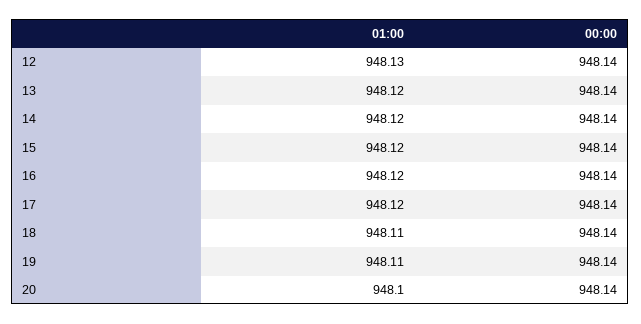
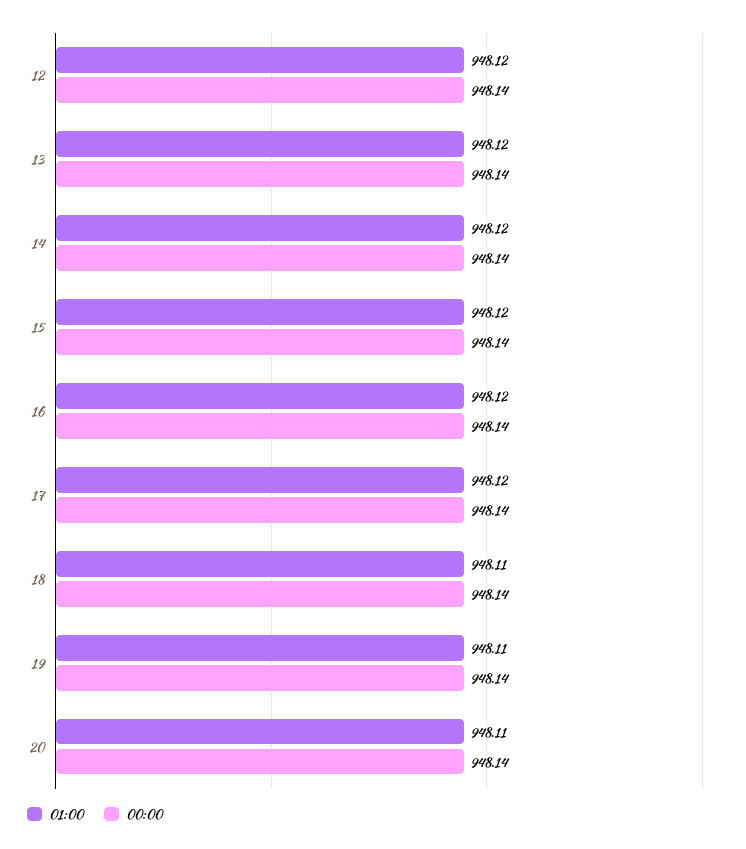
  {
    "01:00": {
-     "12": 948.13,
+     "12": 948.12,
      "13": 948.12,
      "14": 948.12,
      "15": 948.12,
      "16": 948.12,
      "17": 948.12,
      "18": 948.11,
      "19": 948.11,
-     "20": 948.1
+     "20": 948.11
    },
    "00:00": {
      "12": 948.14,
      "13": 948.14,
      "14": 948.14,
      "15": 948.14,
      "16": 948.14,
      "17": 948.14,
      "18": 948.14,
      "19": 948.14,
      "20": 948.14
    }
  }

